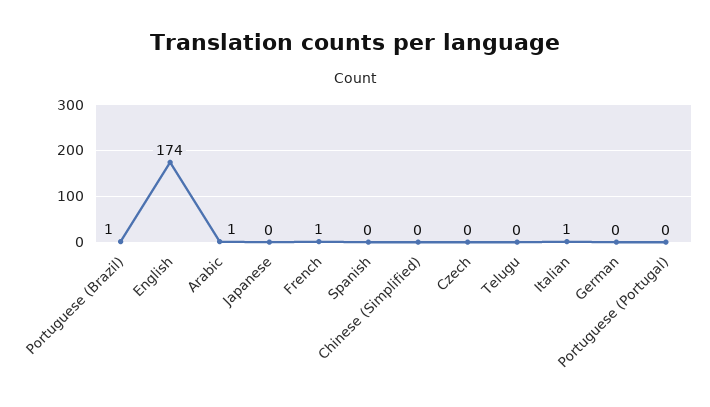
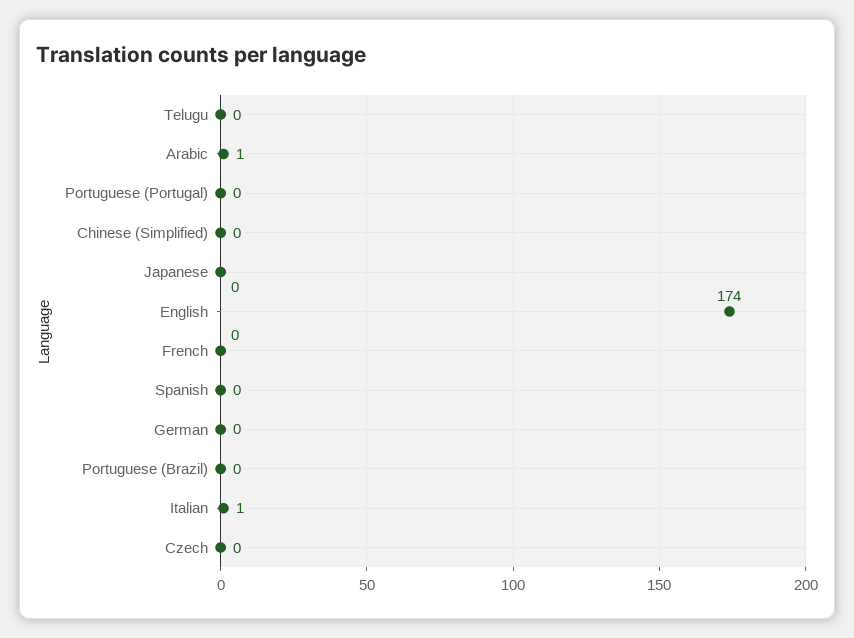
  {
-   "Portuguese (Brazil)": 1,
+   "Portuguese (Brazil)": 0,
    "English": 174,
    "Arabic": 1,
    "Japanese": 0,
-   "French": 1,
+   "French": 0,
    "Spanish": 0,
    "Chinese (Simplified)": 0,
    "Czech": 0,
    "Telugu": 0,
    "Italian": 1,
    "German": 0,
    "Portuguese (Portugal)": 0
  }

